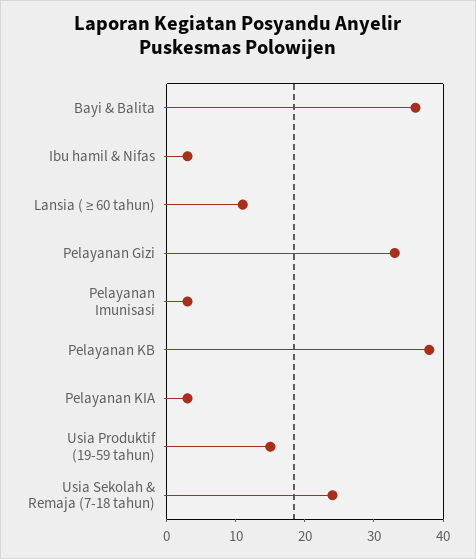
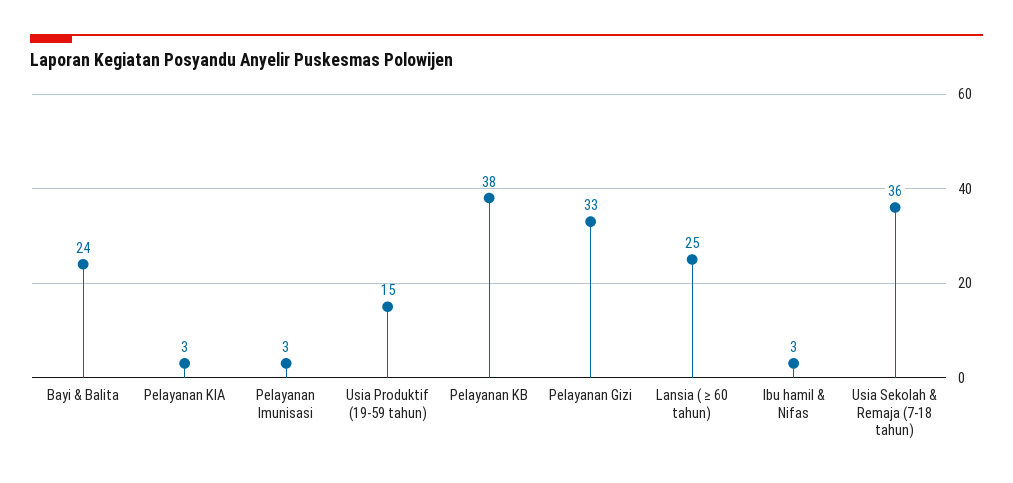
  {
-   "Bayi & Balita": 35,
+   "Bayi & Balita": 24,
    "Ibu hamil & Nifas": 3,
-   "Lansia ( ≥ 60 tahun)": 10,
+   "Lansia ( ≥ 60 tahun)": 25,
    "Pelayanan Gizi": 33,
    "Pelayanan Imunisasi": 3,
    "Pelayanan KB": 38,
    "Pelayanan KIA": 3,
    "Usia Produktif (19-59 tahun)": 15,
-   "Usia Sekolah & Remaja (7-18 tahun)": 25
+   "Usia Sekolah & Remaja (7-18 tahun)": 36
  }

